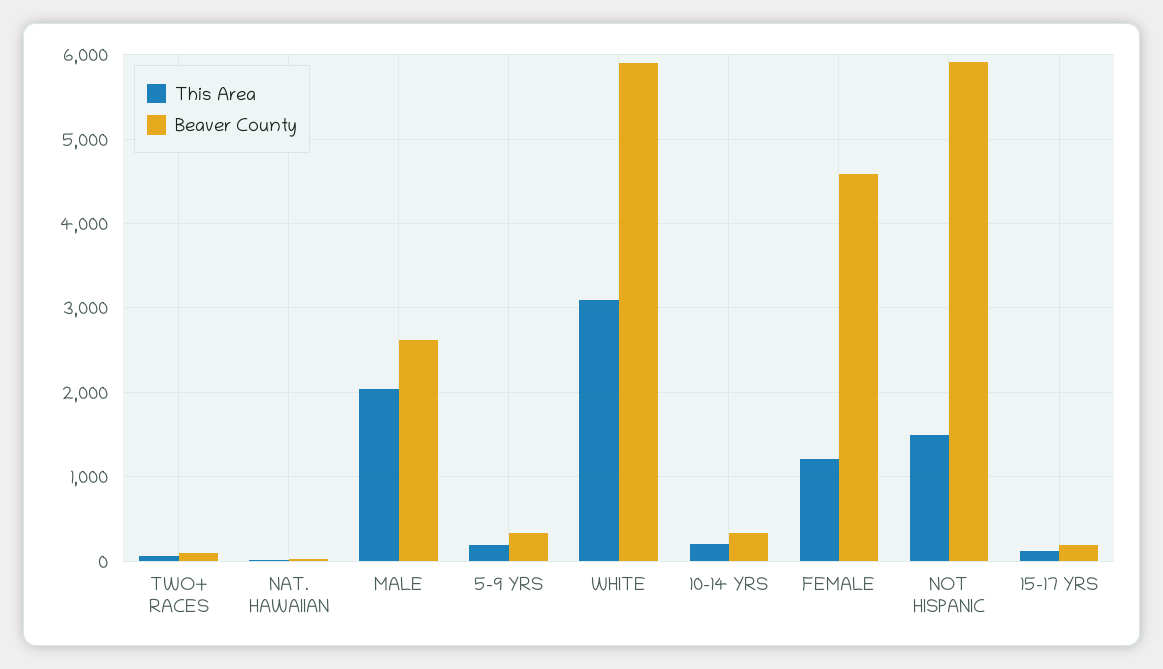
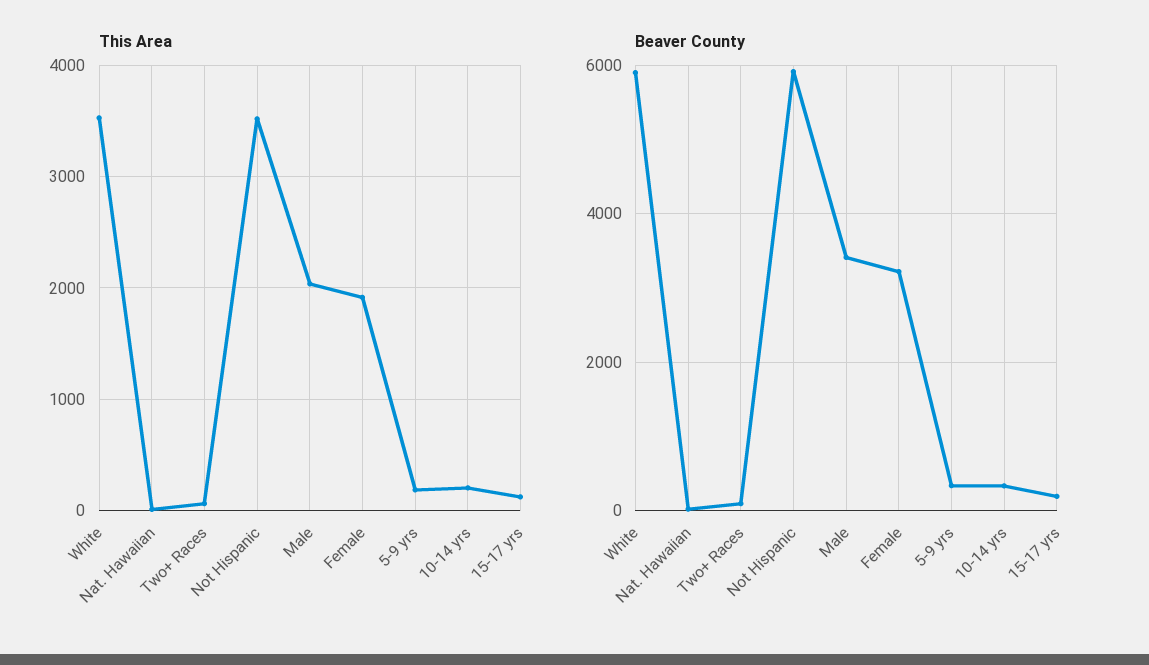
  {
    "This Area": {
      "TWO+ RACES": 100,
      "NAT. HAWAIIAN": 0,
      "MALE": 2000,
      "5-9 YRS": 200,
-     "WHITE": 3100,
+     "WHITE": 3500,
      "10-14 YRS": 200,
-     "FEMALE": 1200,
+     "FEMALE": 1900,
-     "NOT HISPANIC": 1500,
+     "NOT HISPANIC": 3500,
      "15-17 YRS": 100
    },
    "Beaver County": {
      "TWO+ RACES": 100,
      "NAT. HAWAIIAN": 0,
-     "MALE": 2600,
+     "MALE": 3400,
      "5-9 YRS": 300,
      "WHITE": 5900,
      "10-14 YRS": 300,
-     "FEMALE": 4600,
+     "FEMALE": 3200,
      "NOT HISPANIC": 5900,
      "15-17 YRS": 200
    }
  }

